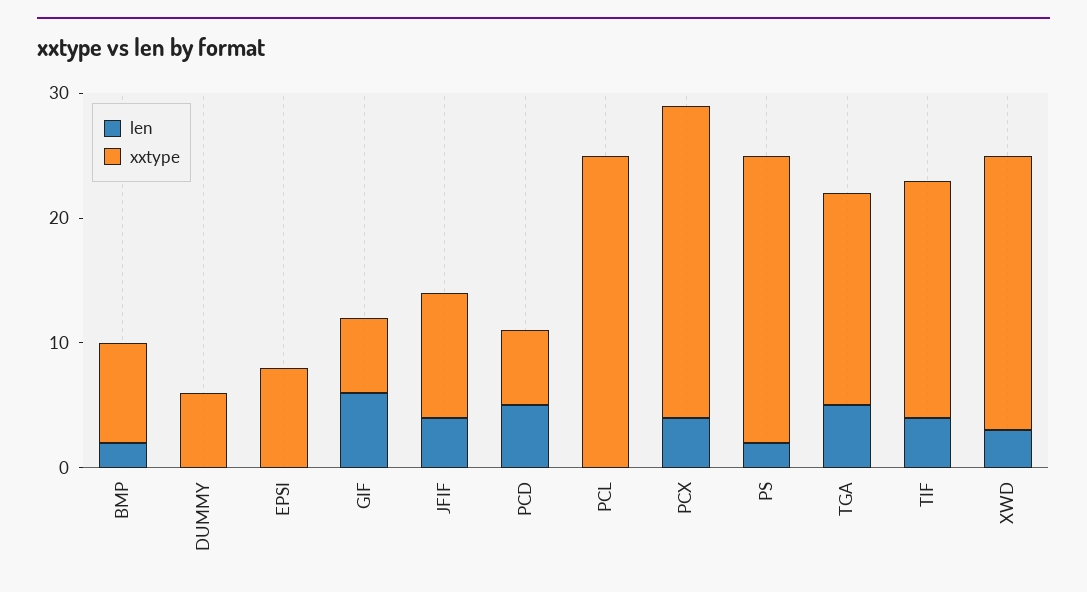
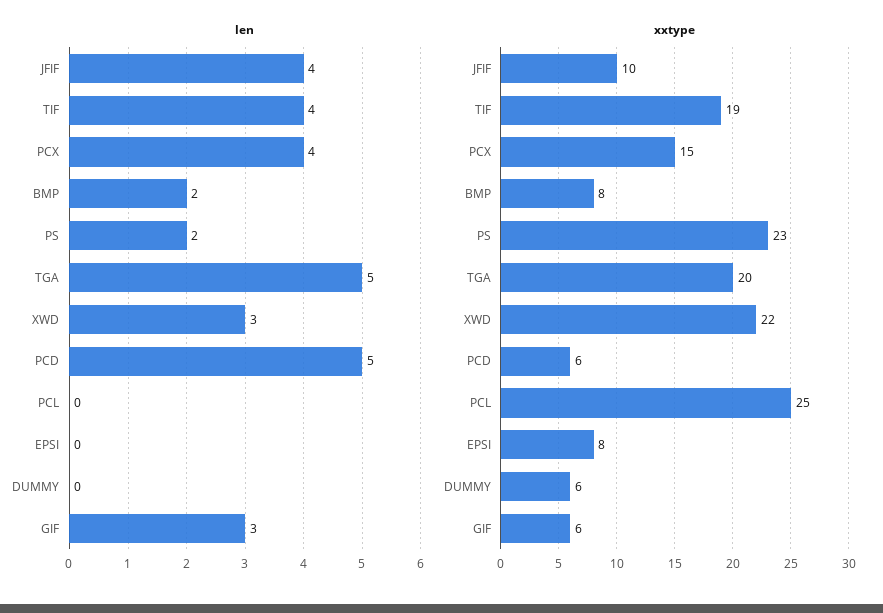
  {
    "len": {
      "BMP": 2,
      "DUMMY": 0,
      "EPSI": 0,
-     "GIF": 6,
+     "GIF": 3,
      "JFIF": 4,
      "PCD": 5,
      "PCL": 0,
      "PCX": 4,
      "PS": 2,
      "TGA": 5,
      "TIF": 4,
      "XWD": 3
    },
    "xxtype": {
      "BMP": 8,
      "DUMMY": 6,
      "EPSI": 8,
      "GIF": 6,
      "JFIF": 10,
      "PCD": 6,
      "PCL": 25,
-     "PCX": 25,
+     "PCX": 15,
      "PS": 23,
-     "TGA": 17,
+     "TGA": 20,
      "TIF": 19,
      "XWD": 22
    }
  }

